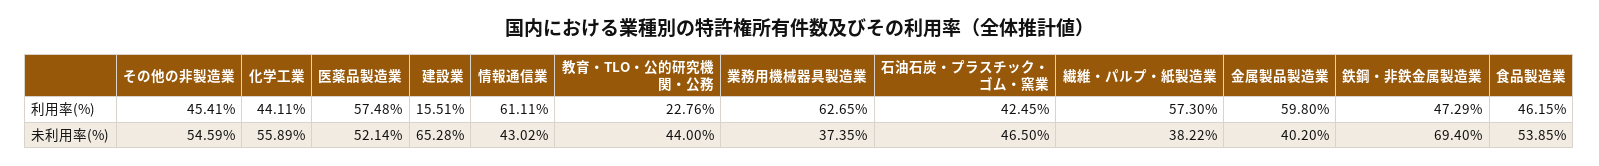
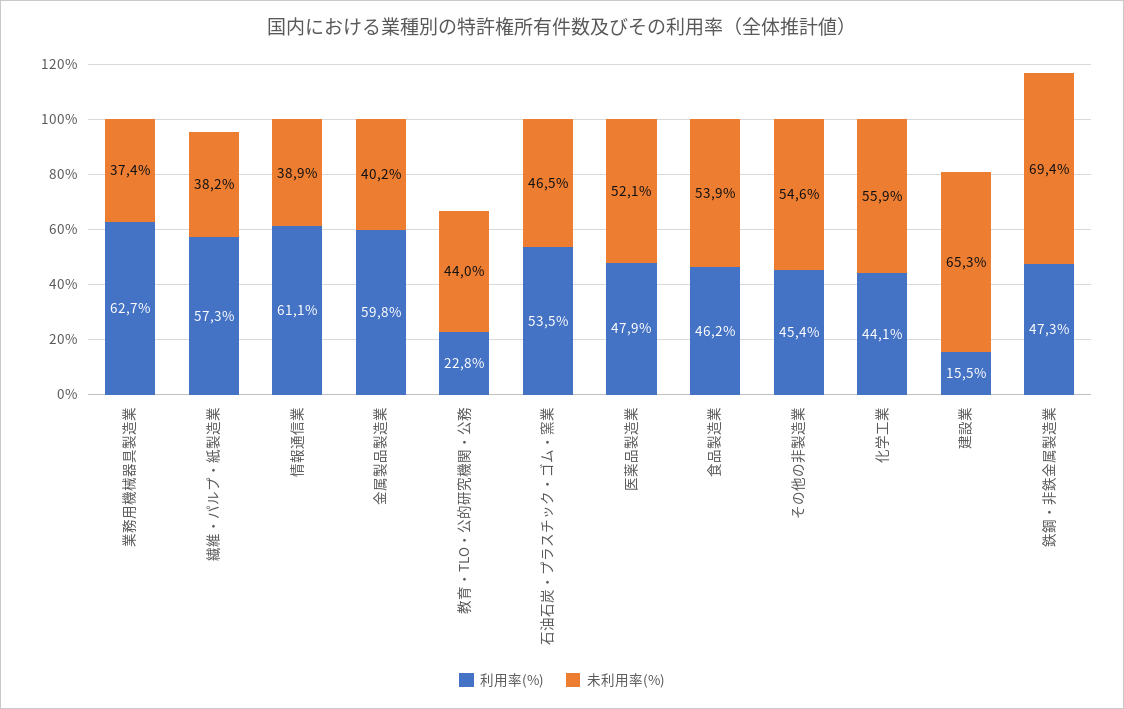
  {
    "利用率(%)": {
      "その他の非製造業": 45.41,
      "化学工業": 44.11,
-     "医薬品製造業": 57.48,
+     "医薬品製造業": 47.9,
      "建設業": 15.51,
      "情報通信業": 61.11,
      "教育・TLO・公的研究機関・公務": 22.76,
      "業務用機械器具製造業": 62.65,
-     "石油石炭・プラスチック・ゴム・窯業": 42.45,
+     "石油石炭・プラスチック・ゴム・窯業": 53.5,
      "繊維・パルプ・紙製造業": 57.3,
      "金属製品製造業": 59.8,
      "鉄鋼・非鉄金属製造業": 47.29,
      "食品製造業": 46.15
    },
    "未利用率(%)": {
      "その他の非製造業": 54.59,
      "化学工業": 55.89,
      "医薬品製造業": 52.14,
      "建設業": 65.28,
-     "情報通信業": 43.02,
+     "情報通信業": 38.9,
      "教育・TLO・公的研究機関・公務": 44,
      "業務用機械器具製造業": 37.35,
      "石油石炭・プラスチック・ゴム・窯業": 46.5,
      "繊維・パルプ・紙製造業": 38.22,
      "金属製品製造業": 40.2,
      "鉄鋼・非鉄金属製造業": 69.4,
      "食品製造業": 53.85
    }
  }

